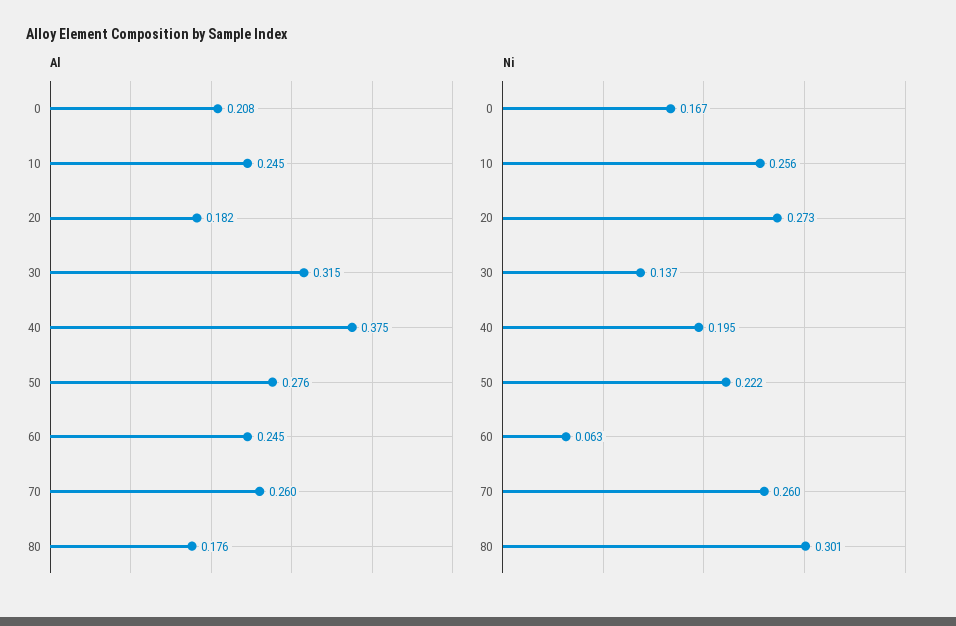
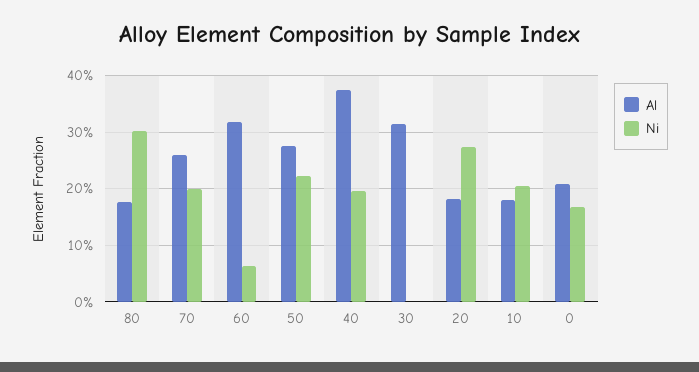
  {
    "Al": {
      "0": 0.208,
-     "10": 0.245,
+     "10": 0.18,
      "20": 0.182,
      "30": 0.315,
      "40": 0.375,
      "50": 0.276,
-     "60": 0.245,
+     "60": 0.32,
      "70": 0.26,
      "80": 0.176
    },
    "Ni": {
      "0": 0.167,
-     "10": 0.256,
+     "10": 0.2,
      "20": 0.273,
-     "30": 0.137,
+     "30": 0,
      "40": 0.195,
      "50": 0.222,
      "60": 0.063,
-     "70": 0.26,
+     "70": 0.2,
      "80": 0.301
    }
  }

